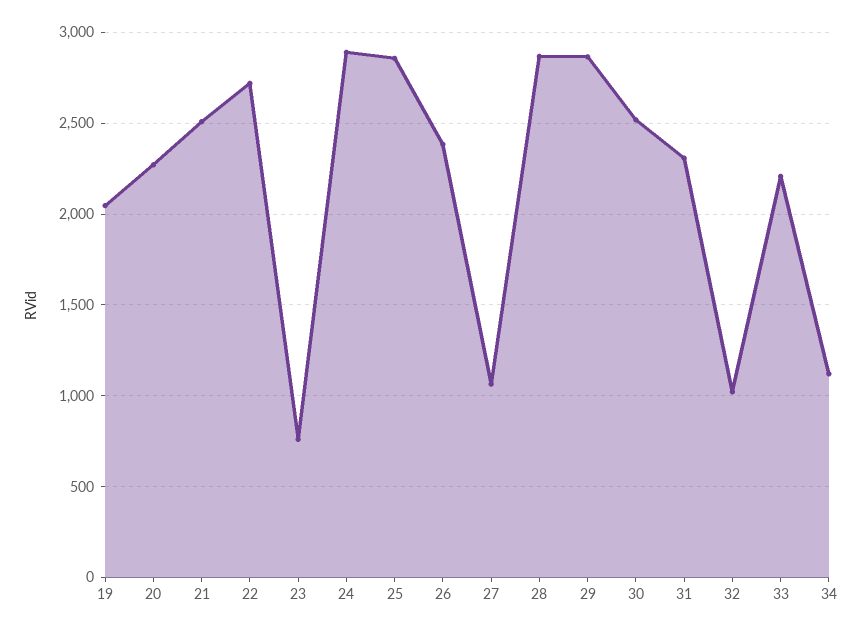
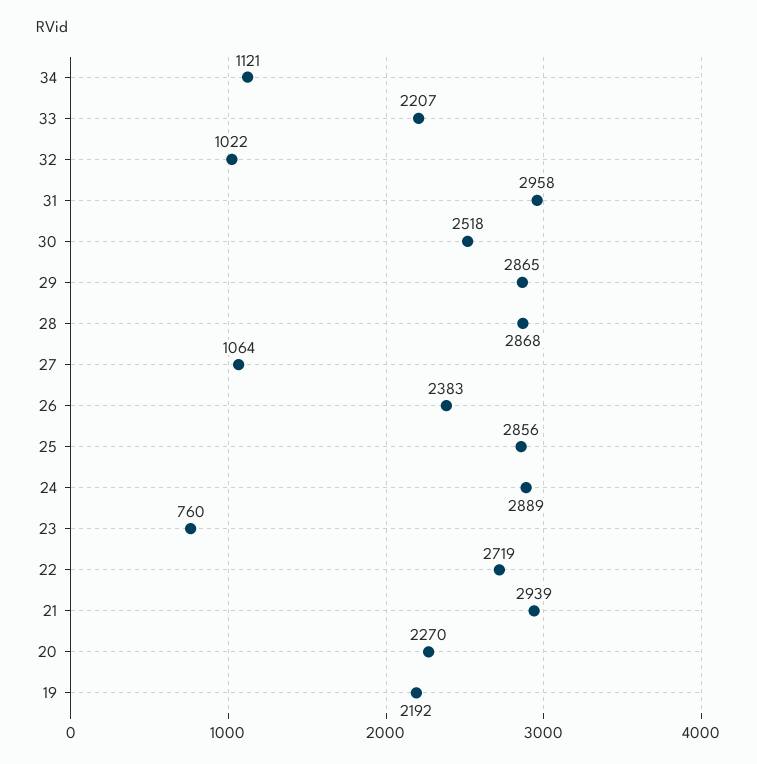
  {
-   "19": 2050,
+   "19": 2192,
    "20": 2270,
-   "21": 2500,
+   "21": 2939,
    "22": 2719,
    "23": 760,
    "24": 2889,
    "25": 2856,
    "26": 2383,
    "27": 1064,
    "28": 2868,
    "29": 2865,
    "30": 2518,
-   "31": 2300,
+   "31": 2958,
    "32": 1022,
    "33": 2207,
    "34": 1121
  }

